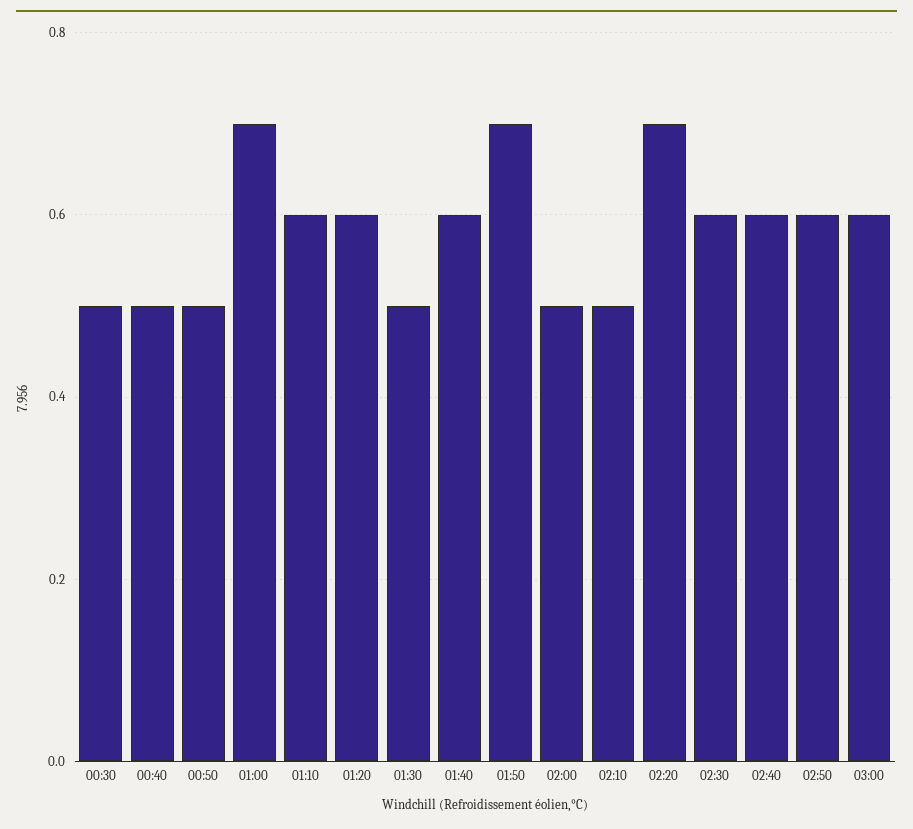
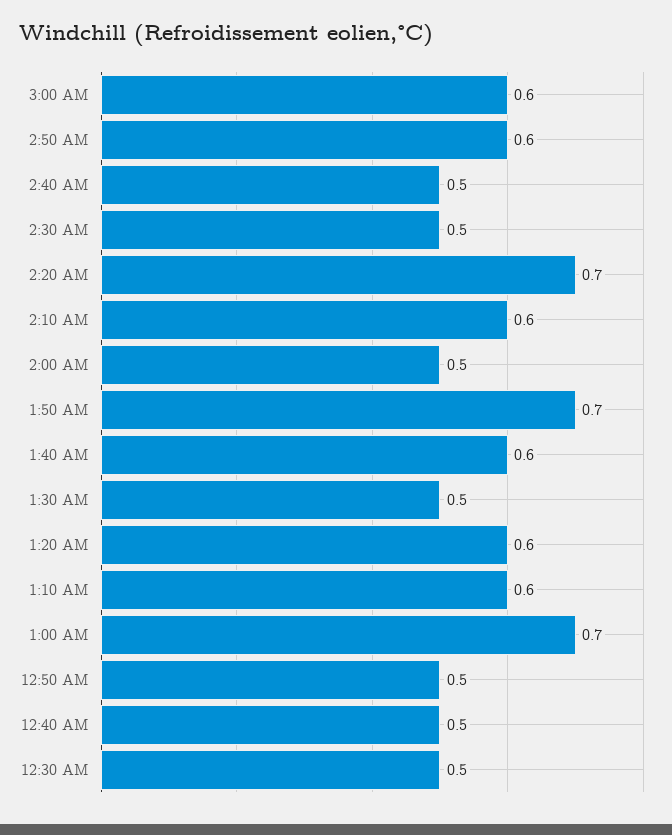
  {
    "00:30": 0.5,
    "00:40": 0.5,
    "00:50": 0.5,
    "01:00": 0.7,
    "01:10": 0.6,
    "01:20": 0.6,
    "01:30": 0.5,
    "01:40": 0.6,
    "01:50": 0.7,
    "02:00": 0.5,
-   "02:10": 0.5,
+   "02:10": 0.6,
    "02:20": 0.7,
-   "02:30": 0.6,
+   "02:30": 0.5,
-   "02:40": 0.6,
+   "02:40": 0.5,
    "02:50": 0.6,
    "03:00": 0.6
  }

